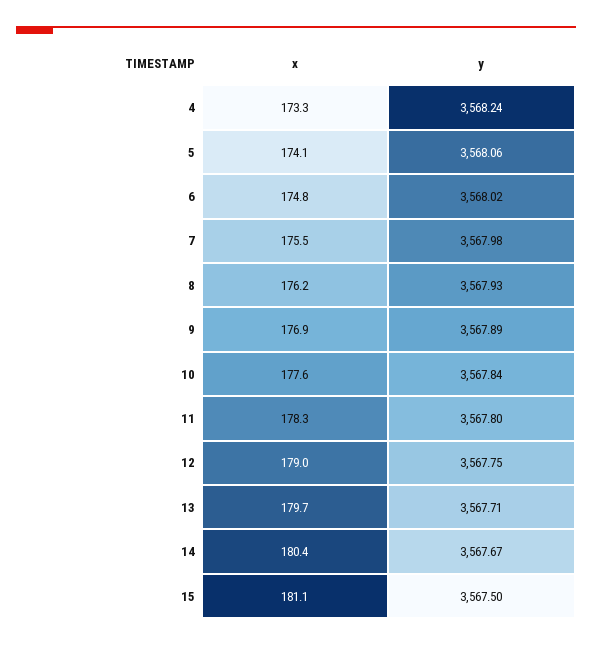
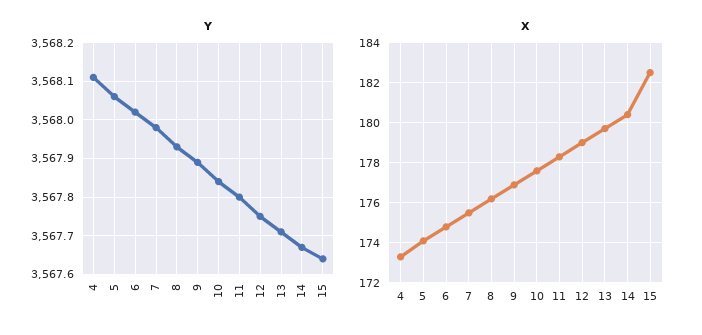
  {
    "x": {
      "4": 173.3,
      "5": 174.1,
      "6": 174.8,
      "7": 175.5,
      "8": 176.2,
      "9": 176.9,
      "10": 177.6,
      "11": 178.3,
      "12": 179,
      "13": 179.7,
      "14": 180.4,
-     "15": 181.1
+     "15": 182.5
    },
    "y": {
-     "4": 3568.24,
+     "4": 3568.1,
      "5": 3568.06,
      "6": 3568.02,
      "7": 3567.98,
      "8": 3567.93,
      "9": 3567.89,
      "10": 3567.84,
      "11": 3567.8,
      "12": 3567.75,
      "13": 3567.71,
      "14": 3567.67,
-     "15": 3567.5
+     "15": 3567.65
    }
  }

